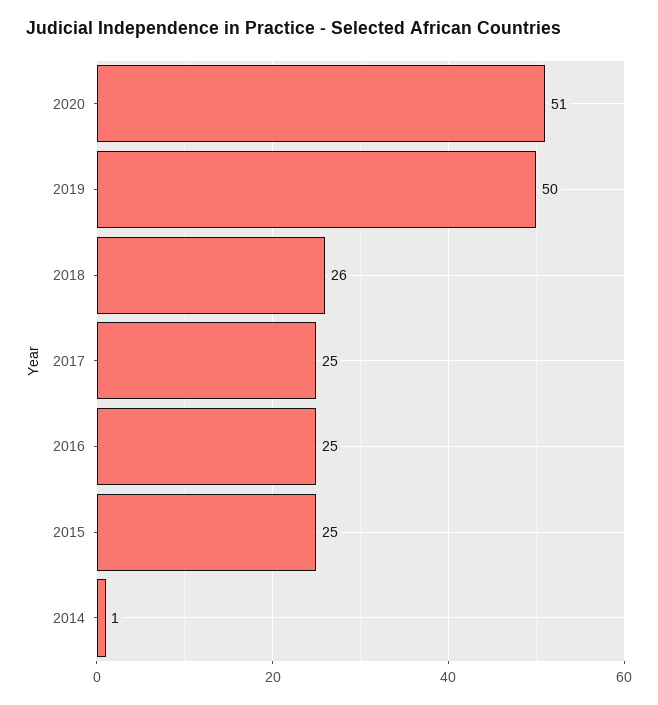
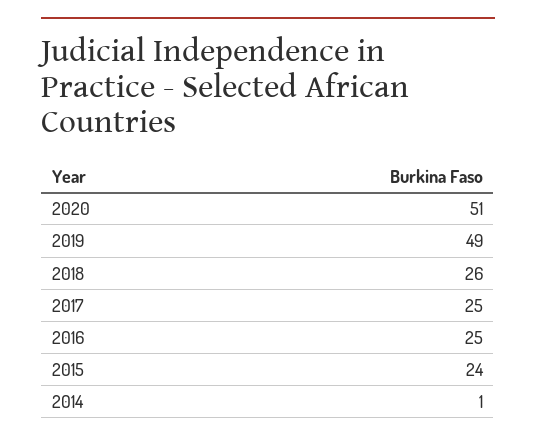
  {
    "2020": 51,
-   "2019": 50,
+   "2019": 49,
    "2018": 26,
    "2017": 25,
    "2016": 25,
-   "2015": 25,
+   "2015": 24,
    "2014": 1
  }

